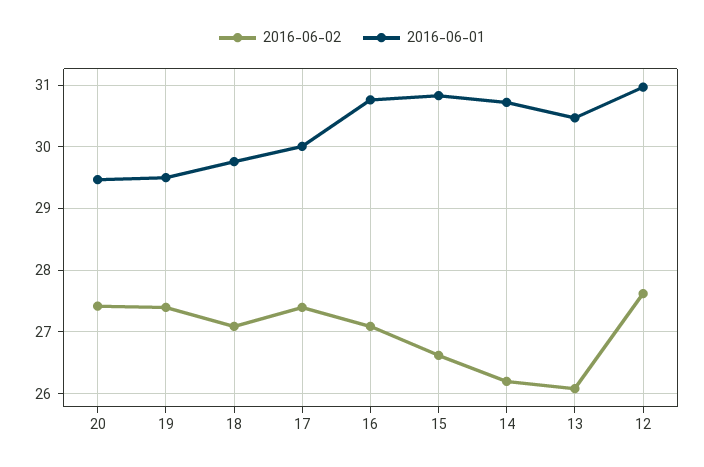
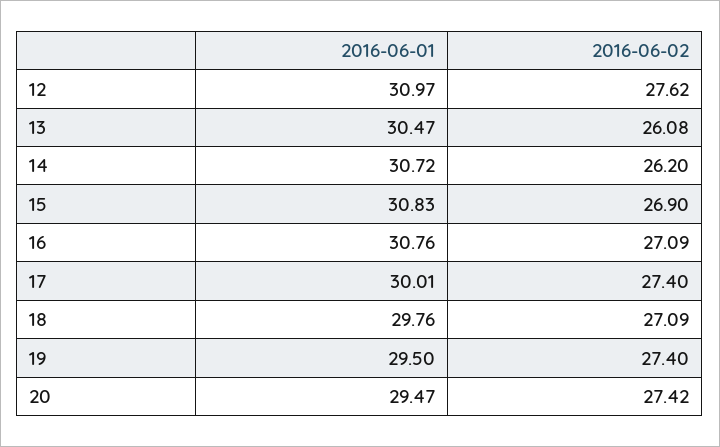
  {
    "2016-06-02": {
      "20": 27.42,
      "19": 27.4,
      "18": 27.09,
      "17": 27.4,
      "16": 27.09,
-     "15": 26.6,
+     "15": 26.9,
      "14": 26.2,
      "13": 26.08,
      "12": 27.62
    },
    "2016-06-01": {
      "20": 29.47,
      "19": 29.5,
      "18": 29.76,
      "17": 30.01,
      "16": 30.76,
      "15": 30.83,
      "14": 30.72,
      "13": 30.47,
      "12": 30.97
    }
  }

